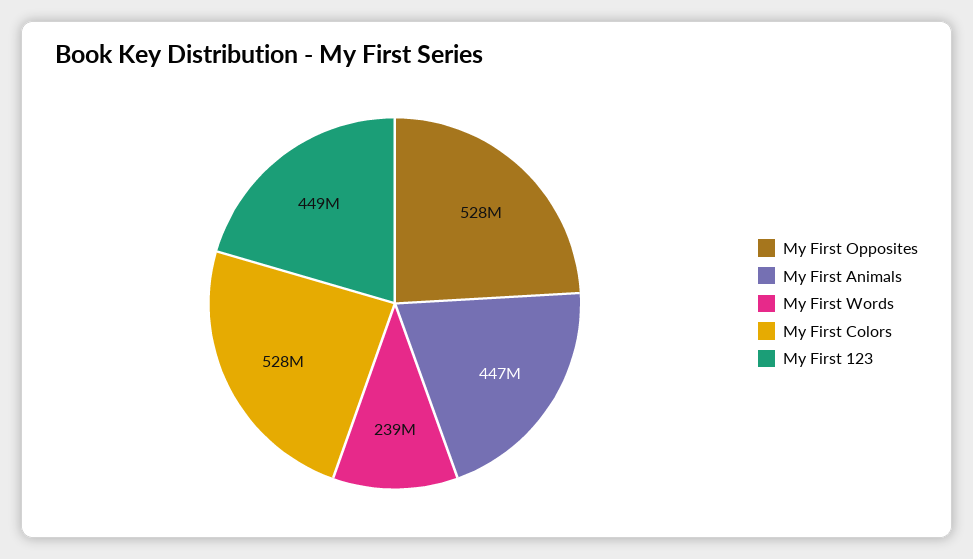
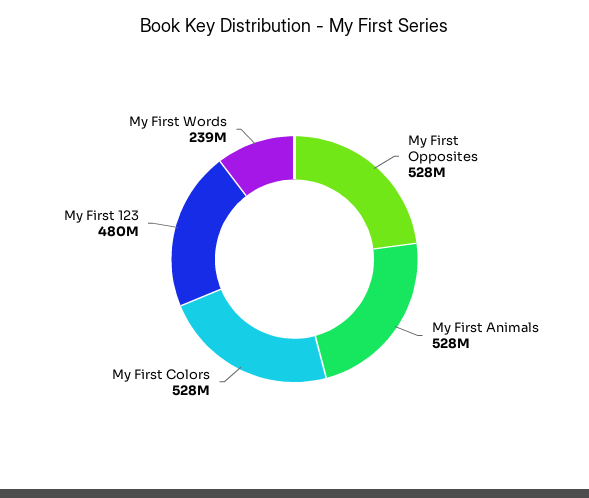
  {
    "My First Opposites": 528000000,
-   "My First Animals": 447000000,
+   "My First Animals": 528000000,
    "My First Words": 239000000,
    "My First Colors": 528000000,
-   "My First 123": 449000000
+   "My First 123": 480000000
  }

